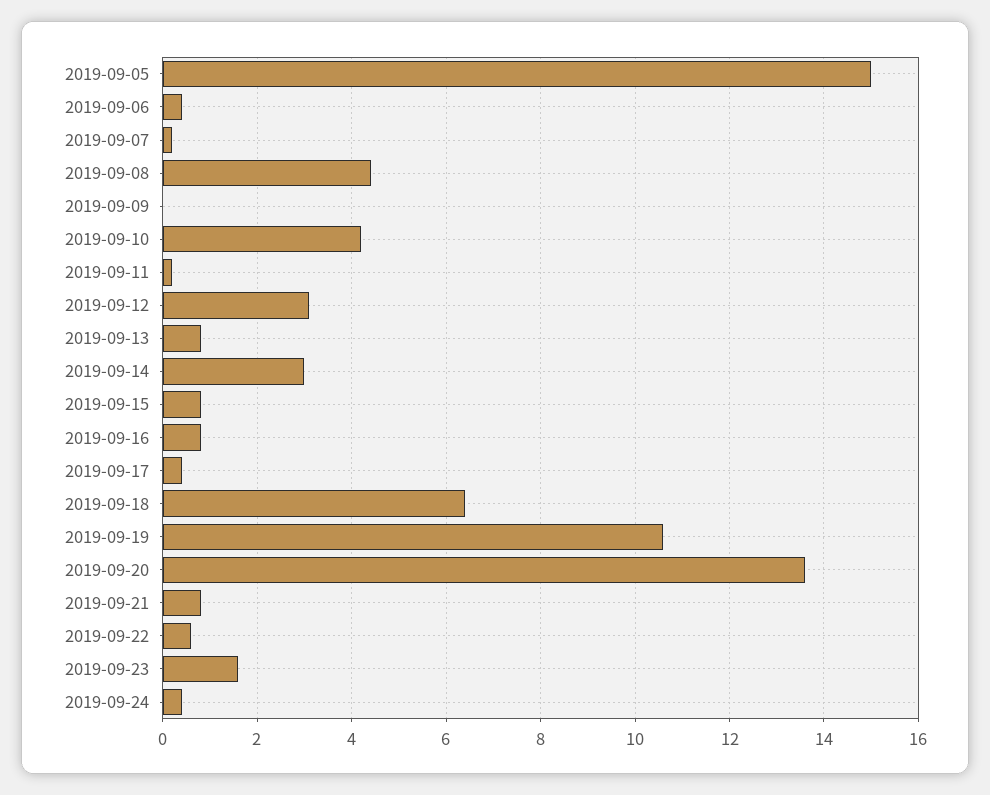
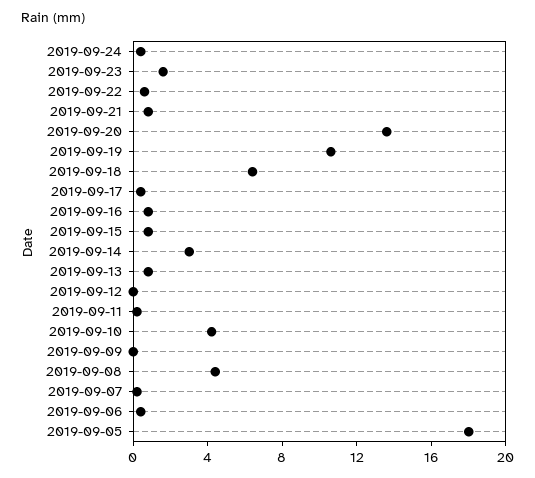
  {
-   "2019-09-05": 15,
+   "2019-09-05": 18,
    "2019-09-06": 0.5,
    "2019-09-07": 0,
    "2019-09-08": 4.5,
    "2019-09-09": 0,
    "2019-09-10": 4,
    "2019-09-11": 0,
-   "2019-09-12": 3,
+   "2019-09-12": 0,
    "2019-09-13": 1,
    "2019-09-14": 3,
    "2019-09-15": 1,
    "2019-09-16": 1,
    "2019-09-17": 0.5,
    "2019-09-18": 6.5,
    "2019-09-19": 10.5,
    "2019-09-20": 13.5,
    "2019-09-21": 1,
    "2019-09-22": 0.5,
    "2019-09-23": 1.5,
    "2019-09-24": 0.5
  }

